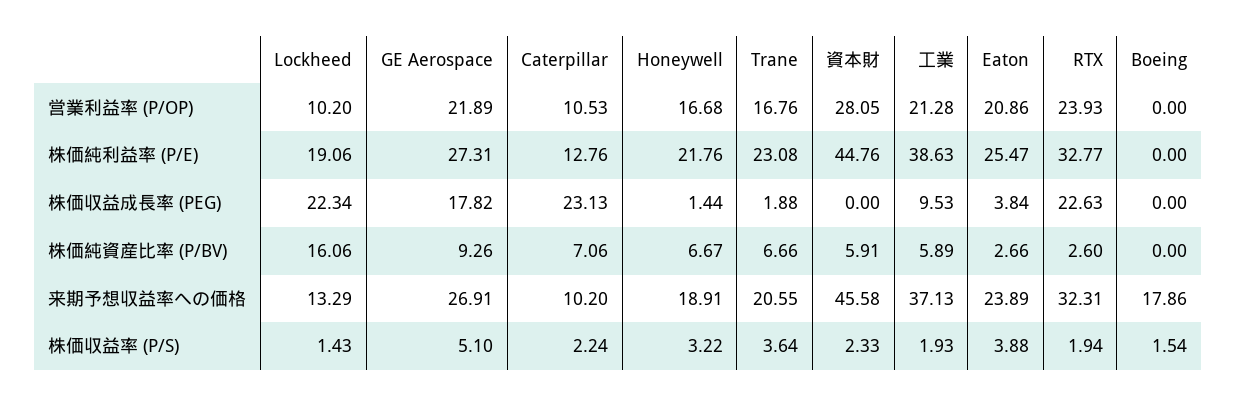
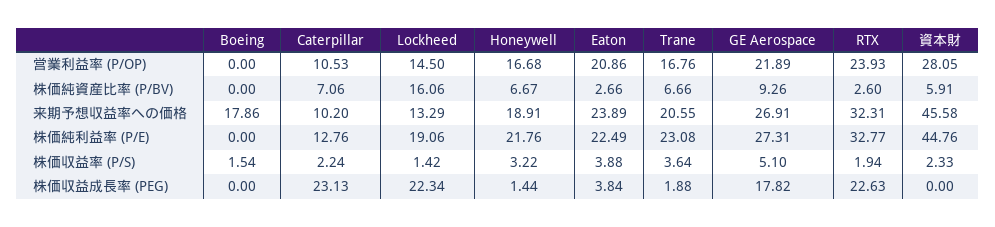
  {
    "Lockheed": {
-     "営業利益率 (P/OP)": 10.2,
+     "営業利益率 (P/OP)": 14.5,
      "株価純利益率 (P/E)": 19.06,
      "株価収益成長率 (PEG)": 22.34,
      "株価純資産比率 (P/BV)": 16.06,
      "来期予想収益率への価格": 13.29,
-     "株価収益率 (P/S)": 1.43
+     "株価収益率 (P/S)": 1.42
    },
    "GE Aerospace": {
      "営業利益率 (P/OP)": 21.89,
      "株価純利益率 (P/E)": 27.31,
      "株価収益成長率 (PEG)": 17.82,
      "株価純資産比率 (P/BV)": 9.26,
      "来期予想収益率への価格": 26.91,
      "株価収益率 (P/S)": 5.1
    },
    "Caterpillar": {
      "営業利益率 (P/OP)": 10.53,
      "株価純利益率 (P/E)": 12.76,
      "株価収益成長率 (PEG)": 23.13,
      "株価純資産比率 (P/BV)": 7.06,
      "来期予想収益率への価格": 10.2,
      "株価収益率 (P/S)": 2.24
    },
    "Honeywell": {
      "営業利益率 (P/OP)": 16.68,
      "株価純利益率 (P/E)": 21.76,
      "株価収益成長率 (PEG)": 1.44,
      "株価純資産比率 (P/BV)": 6.67,
      "来期予想収益率への価格": 18.91,
      "株価収益率 (P/S)": 3.22
    },
    "Trane": {
      "営業利益率 (P/OP)": 16.76,
      "株価純利益率 (P/E)": 23.08,
      "株価収益成長率 (PEG)": 1.88,
      "株価純資産比率 (P/BV)": 6.66,
      "来期予想収益率への価格": 20.55,
      "株価収益率 (P/S)": 3.64
    },
    "資本財": {
      "営業利益率 (P/OP)": 28.05,
      "株価純利益率 (P/E)": 44.76,
      "株価収益成長率 (PEG)": 0,
      "株価純資産比率 (P/BV)": 5.91,
      "来期予想収益率への価格": 45.58,
      "株価収益率 (P/S)": 2.33
    },
-   "工業": {
-     "営業利益率 (P/OP)": 21.28,
-     "株価純利益率 (P/E)": 38.63,
-     "株価収益成長率 (PEG)": 9.53,
-     "株価純資産比率 (P/BV)": 5.89,
-     "来期予想収益率への価格": 37.13,
-     "株価収益率 (P/S)": 1.93
-   },
    "Eaton": {
      "営業利益率 (P/OP)": 20.86,
-     "株価純利益率 (P/E)": 25.47,
+     "株価純利益率 (P/E)": 22.49,
      "株価収益成長率 (PEG)": 3.84,
      "株価純資産比率 (P/BV)": 2.66,
      "来期予想収益率への価格": 23.89,
      "株価収益率 (P/S)": 3.88
    },
    "RTX": {
      "営業利益率 (P/OP)": 23.93,
      "株価純利益率 (P/E)": 32.77,
      "株価収益成長率 (PEG)": 22.63,
      "株価純資産比率 (P/BV)": 2.6,
      "来期予想収益率への価格": 32.31,
      "株価収益率 (P/S)": 1.94
    },
    "Boeing": {
      "営業利益率 (P/OP)": 0,
      "株価純利益率 (P/E)": 0,
      "株価収益成長率 (PEG)": 0,
      "株価純資産比率 (P/BV)": 0,
      "来期予想収益率への価格": 17.86,
      "株価収益率 (P/S)": 1.54
    }
  }

